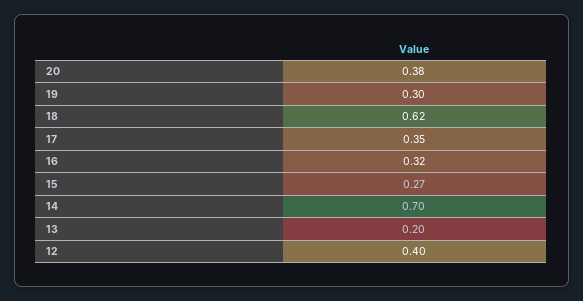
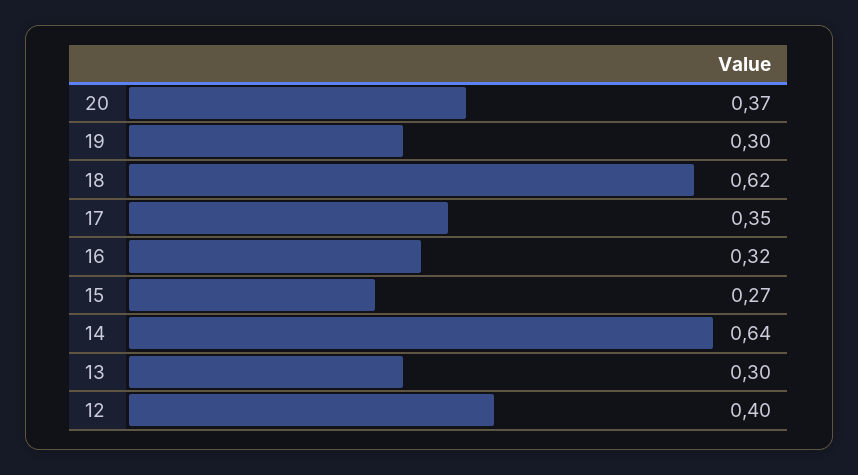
  {
-   "20": 0.38,
+   "20": 0.37,
    "19": 0.3,
    "18": 0.62,
    "17": 0.35,
    "16": 0.32,
    "15": 0.27,
-   "14": 0.7,
+   "14": 0.64,
-   "13": 0.2,
+   "13": 0.3,
    "12": 0.4
  }

